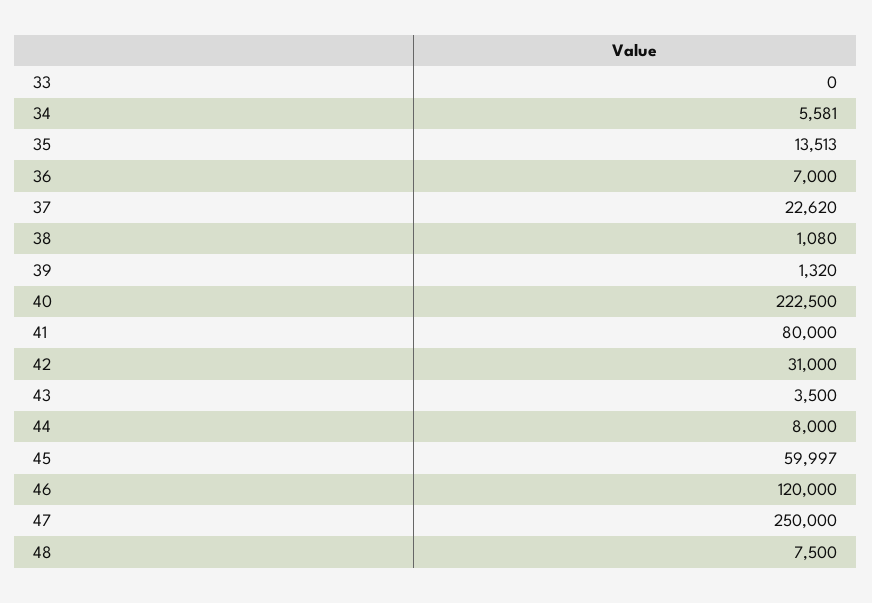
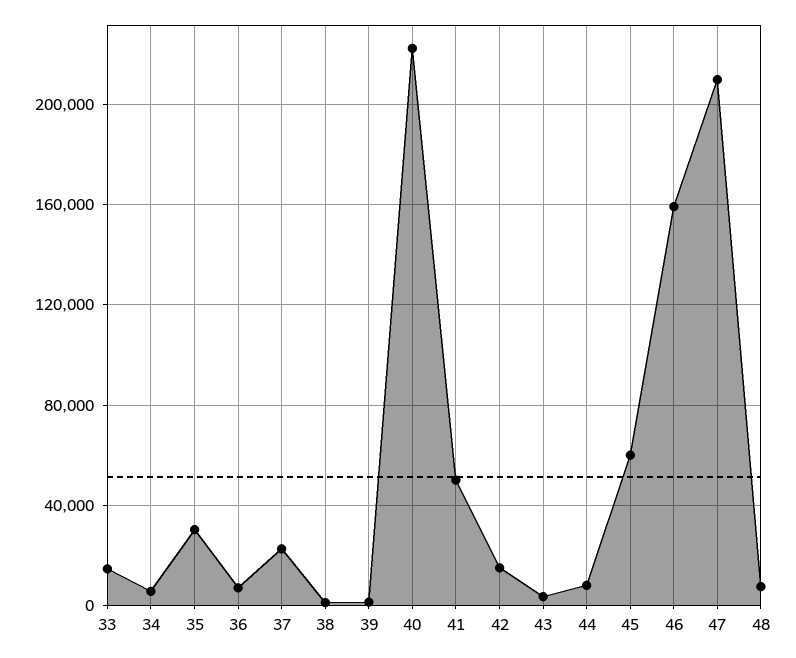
  {
-   "33": 0,
+   "33": 15000,
    "34": 5581,
-   "35": 13513,
+   "35": 30000,
    "36": 7000,
    "37": 22620,
    "38": 1080,
    "39": 1320,
    "40": 222500,
-   "41": 80000,
+   "41": 50000,
-   "42": 31000,
+   "42": 15000,
    "43": 3500,
    "44": 8000,
    "45": 59997,
-   "46": 120000,
+   "46": 160000,
-   "47": 250000,
+   "47": 210000,
    "48": 7500
  }

